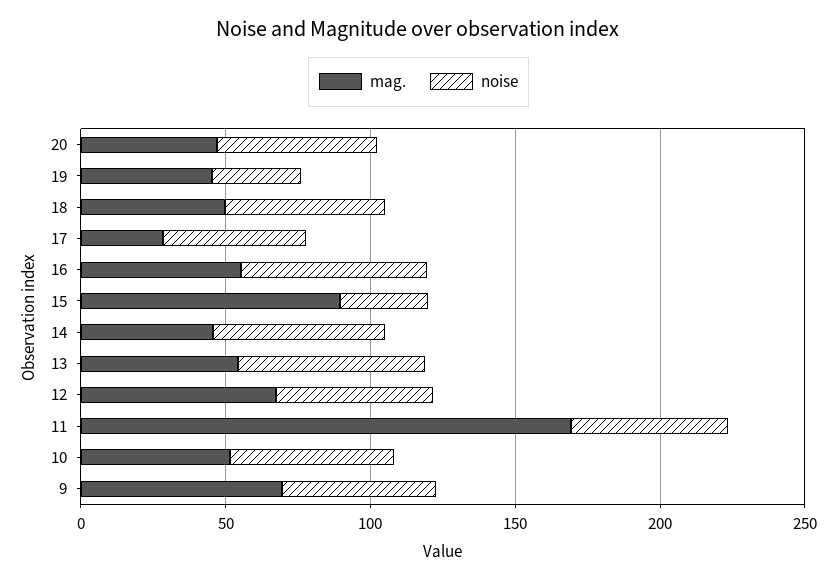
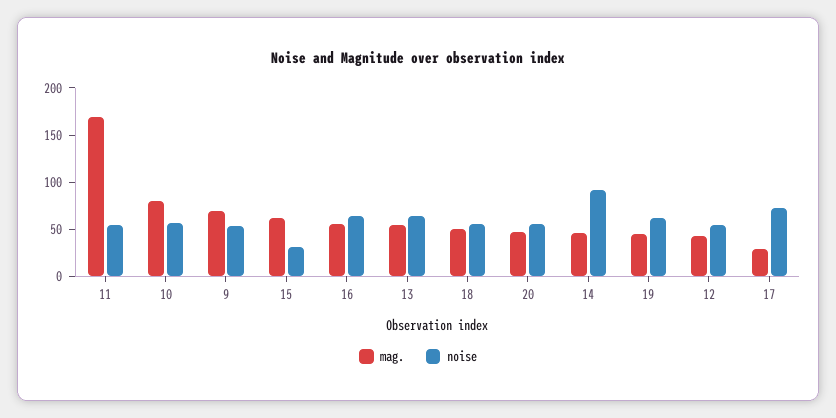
  {
    "mag.": {
      "20": 50,
      "19": 50,
      "18": 50,
      "17": 30,
      "16": 60,
-     "15": 90,
+     "15": 60,
      "14": 50,
      "13": 50,
-     "12": 70,
+     "12": 40,
      "11": 170,
-     "10": 50,
+     "10": 80,
      "9": 70
    },
    "noise": {
      "20": 60,
-     "19": 30,
+     "19": 60,
      "18": 50,
-     "17": 50,
+     "17": 70,
      "16": 60,
      "15": 30,
-     "14": 60,
+     "14": 90,
      "13": 60,
      "12": 50,
      "11": 50,
      "10": 60,
      "9": 50
    }
  }

